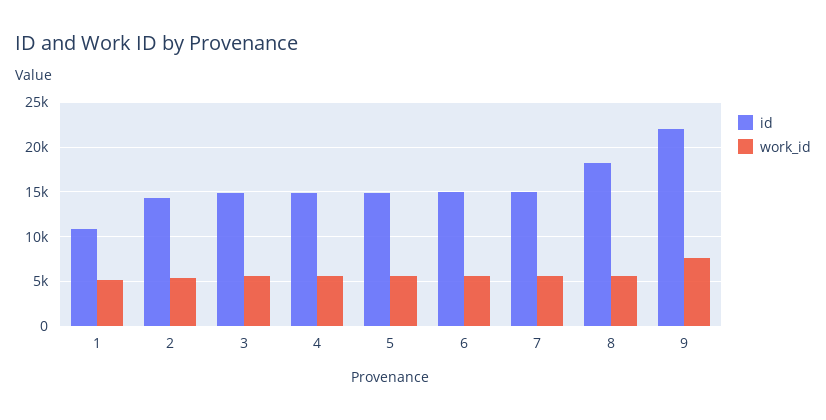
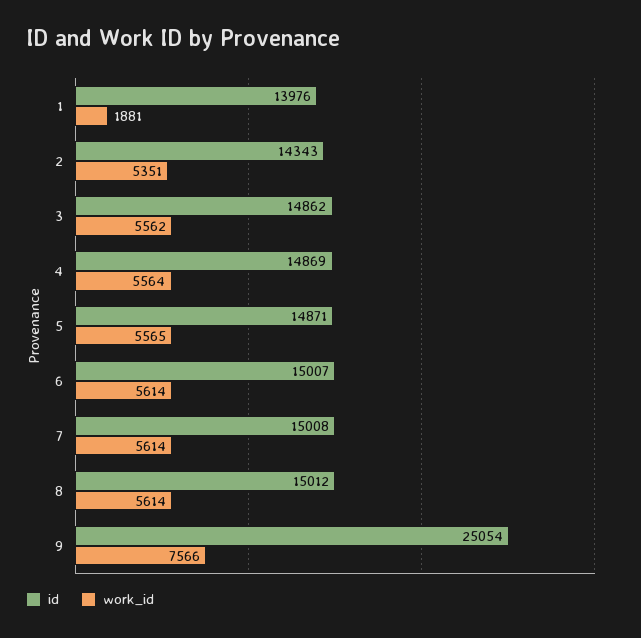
  {
    "id": {
-     "1": 11000,
+     "1": 13976,
      "2": 14343,
      "3": 14862,
      "4": 14869,
      "5": 14871,
      "6": 15007,
      "7": 15008,
-     "8": 18000,
+     "8": 15012,
-     "9": 22000
+     "9": 25054
    },
    "work_id": {
-     "1": 5000,
+     "1": 1881,
      "2": 5351,
      "3": 5562,
      "4": 5564,
      "5": 5565,
      "6": 5614,
      "7": 5614,
      "8": 5614,
      "9": 7566
    }
  }

